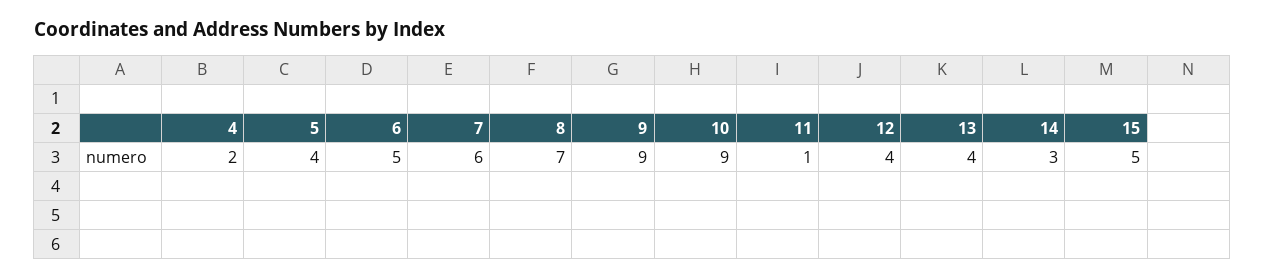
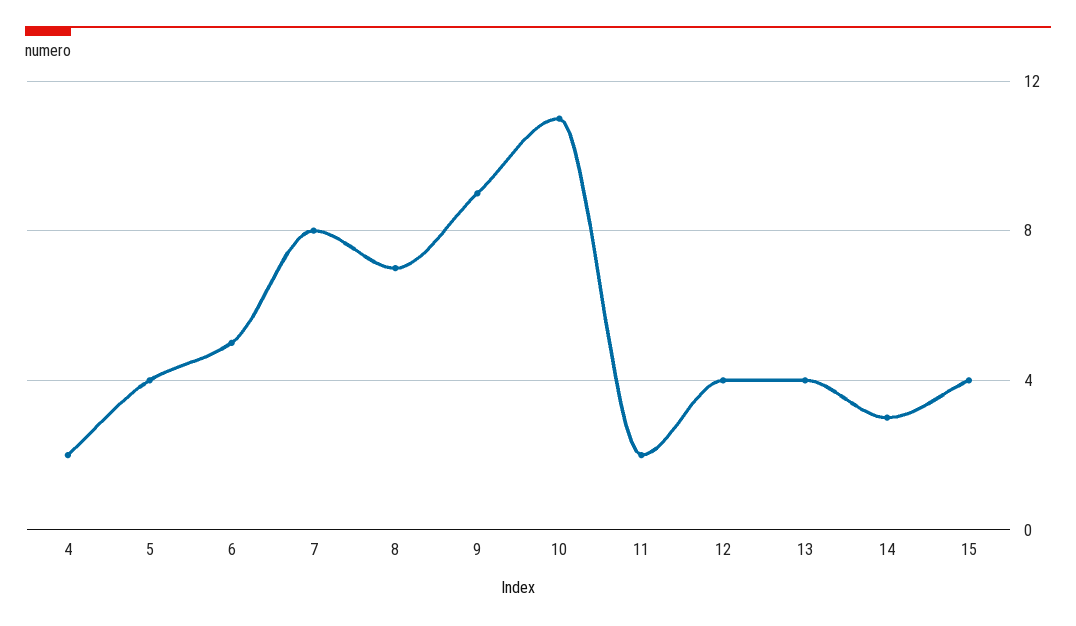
  {
    "4": 2,
    "5": 4,
    "6": 5,
-   "7": 6,
+   "7": 8,
    "8": 7,
    "9": 9,
-   "10": 9,
+   "10": 11,
-   "11": 1,
+   "11": 2,
    "12": 4,
    "13": 4,
    "14": 3,
-   "15": 5
+   "15": 4
  }

